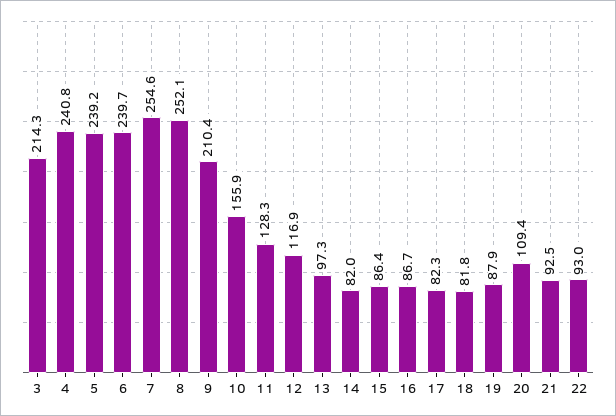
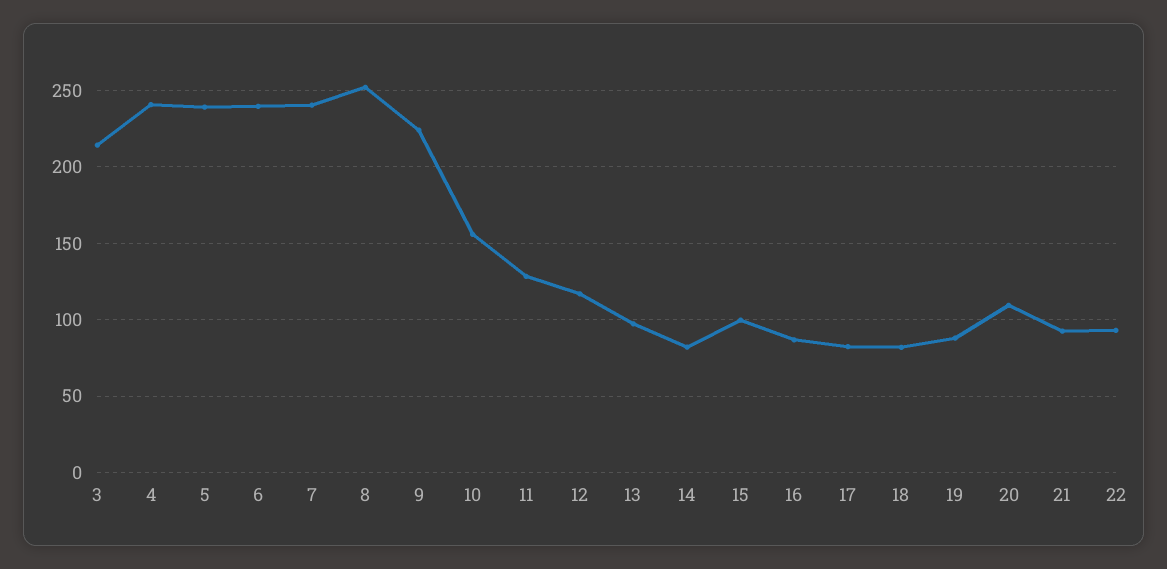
  {
    "3": 214.3,
    "4": 240.8,
    "5": 239.2,
    "6": 239.7,
-   "7": 254.6,
+   "7": 240,
    "8": 252.1,
-   "9": 210.4,
+   "9": 225,
    "10": 155.9,
    "11": 128.3,
    "12": 116.9,
    "13": 97.3,
    "14": 82,
-   "15": 86.4,
+   "15": 100,
    "16": 86.7,
    "17": 82.3,
    "18": 81.8,
    "19": 87.9,
    "20": 109.4,
    "21": 92.5,
    "22": 93
  }

